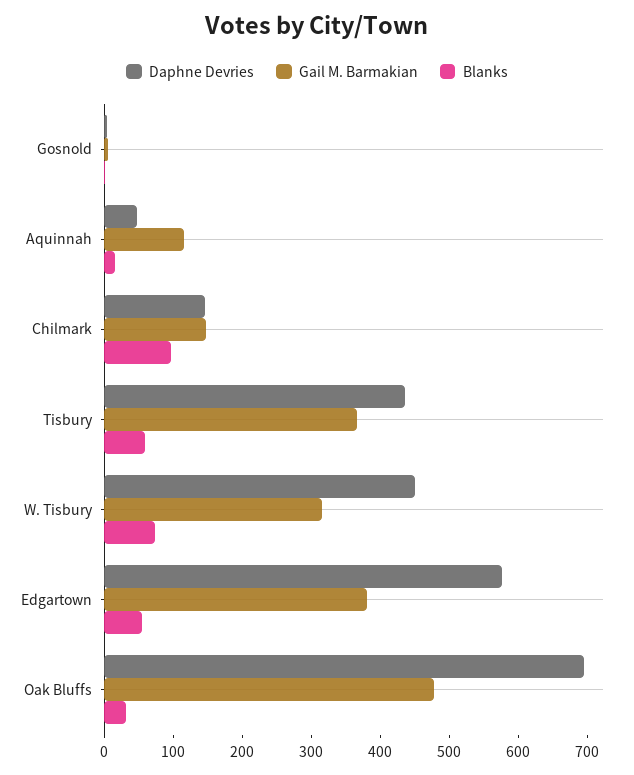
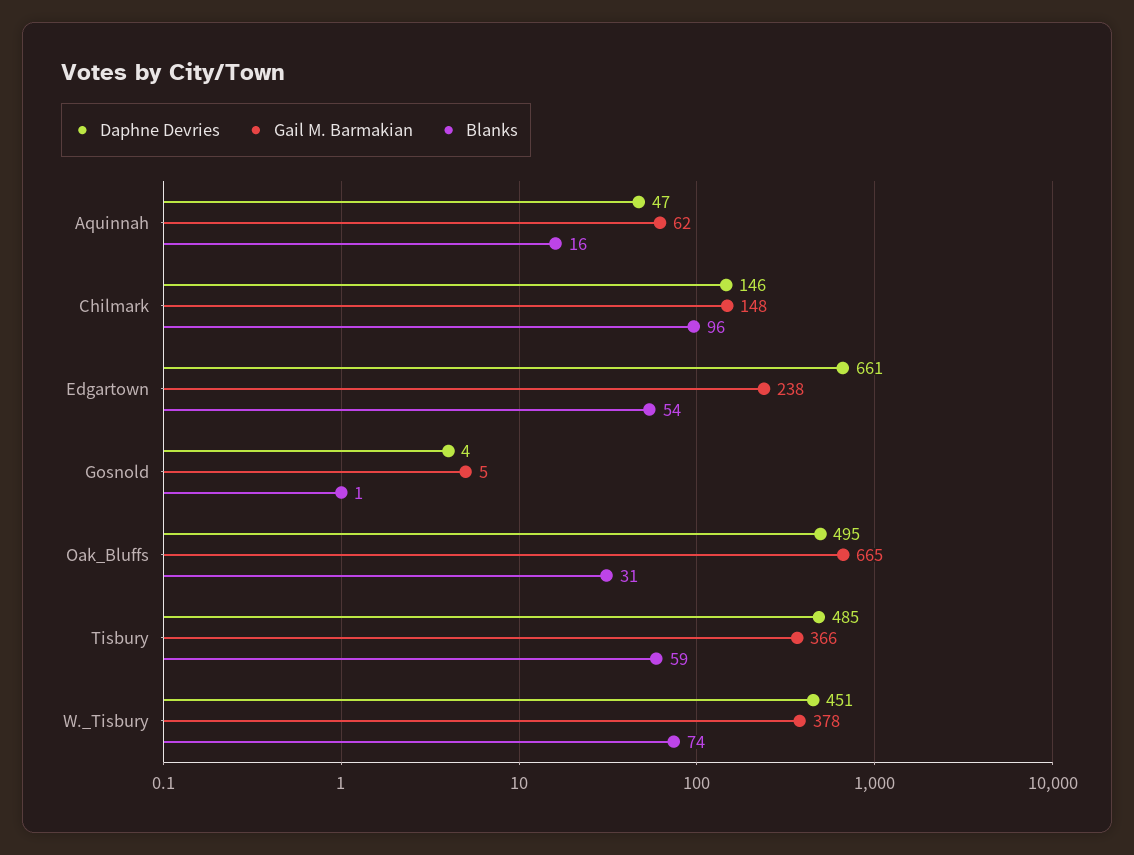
  {
    "Daphne Devries": {
      "Gosnold": 4,
      "Aquinnah": 47,
      "Chilmark": 146,
-     "Tisbury": 440,
+     "Tisbury": 485,
      "W. Tisbury": 451,
-     "Edgartown": 580,
+     "Edgartown": 661,
-     "Oak Bluffs": 700
+     "Oak Bluffs": 495
    },
    "Gail M. Barmakian": {
      "Gosnold": 5,
-     "Aquinnah": 120,
+     "Aquinnah": 62,
      "Chilmark": 148,
      "Tisbury": 366,
-     "W. Tisbury": 320,
+     "W. Tisbury": 378,
-     "Edgartown": 380,
+     "Edgartown": 238,
-     "Oak Bluffs": 480
+     "Oak Bluffs": 665
    },
    "Blanks": {
      "Gosnold": 1,
      "Aquinnah": 16,
      "Chilmark": 96,
      "Tisbury": 59,
      "W. Tisbury": 74,
      "Edgartown": 54,
      "Oak Bluffs": 31
    }
  }

